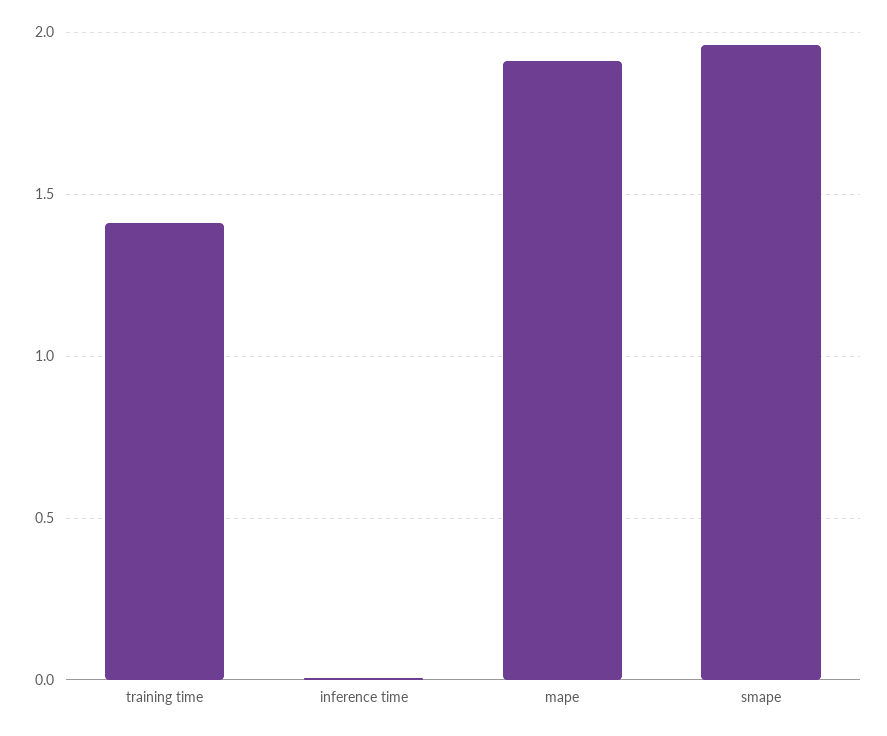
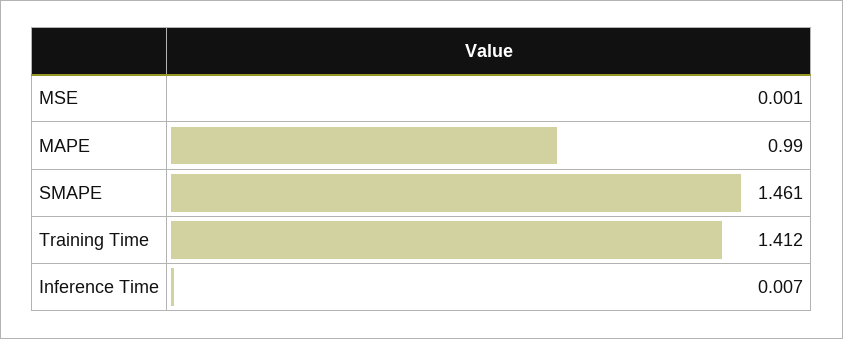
  {
    "training time": 1.412,
    "inference time": 0.007,
-   "mape": 1.9,
+   "mape": 0.99,
-   "smape": 1.95
+   "smape": 1.461,
+   "MSE": 0.001
  }

